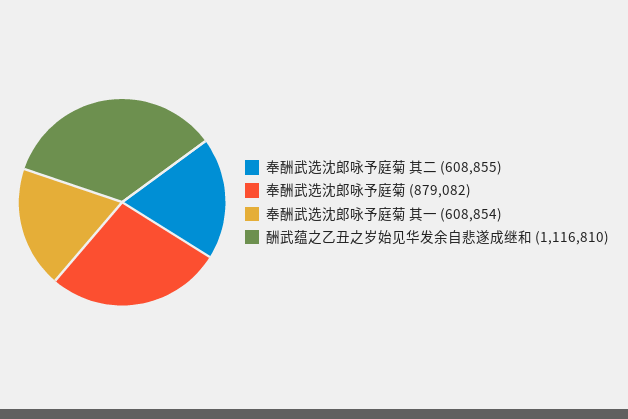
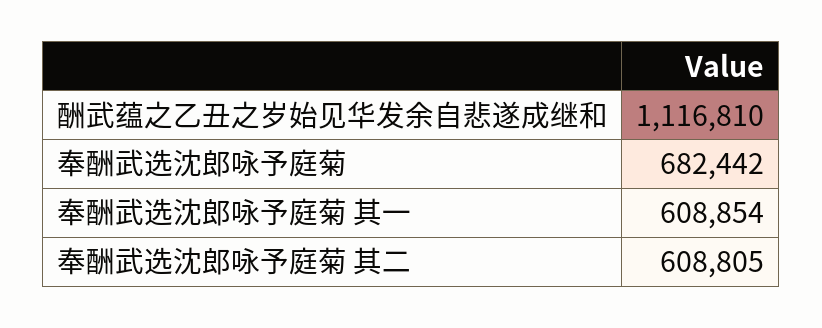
  {
-   "奉酬武选沈郎咏予庭菊 其二": 608855,
+   "奉酬武选沈郎咏予庭菊 其二": 608805,
-   "奉酬武选沈郎咏予庭菊": 879082,
+   "奉酬武选沈郎咏予庭菊": 682442,
    "奉酬武选沈郎咏予庭菊 其一": 608854,
    "酬武蕴之乙丑之岁始见华发余自悲遂成继和": 1116810
  }

